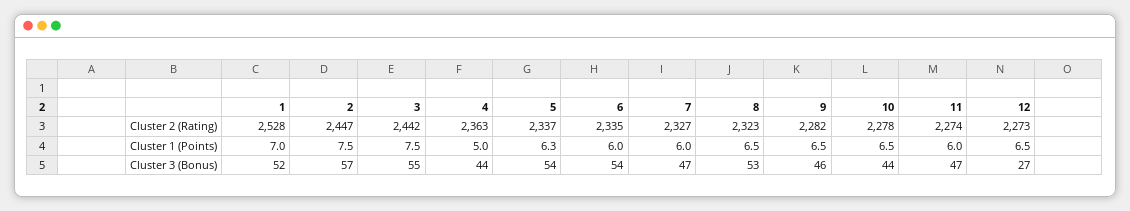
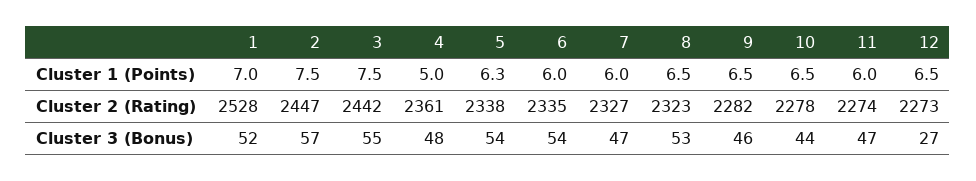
  {
    "1": {
      "Cluster 2 (Rating)": 2528,
      "Cluster 1 (Points)": 7,
      "Cluster 3 (Bonus)": 52
    },
    "2": {
      "Cluster 2 (Rating)": 2447,
      "Cluster 1 (Points)": 7.5,
      "Cluster 3 (Bonus)": 57
    },
    "3": {
      "Cluster 2 (Rating)": 2442,
      "Cluster 1 (Points)": 7.5,
      "Cluster 3 (Bonus)": 55
    },
    "4": {
-     "Cluster 2 (Rating)": 2363,
+     "Cluster 2 (Rating)": 2361,
      "Cluster 1 (Points)": 5,
-     "Cluster 3 (Bonus)": 44
+     "Cluster 3 (Bonus)": 48
    },
    "5": {
-     "Cluster 2 (Rating)": 2337,
+     "Cluster 2 (Rating)": 2338,
      "Cluster 1 (Points)": 6.3,
      "Cluster 3 (Bonus)": 54
    },
    "6": {
      "Cluster 2 (Rating)": 2335,
      "Cluster 1 (Points)": 6,
      "Cluster 3 (Bonus)": 54
    },
    "7": {
      "Cluster 2 (Rating)": 2327,
      "Cluster 1 (Points)": 6,
      "Cluster 3 (Bonus)": 47
    },
    "8": {
      "Cluster 2 (Rating)": 2323,
      "Cluster 1 (Points)": 6.5,
      "Cluster 3 (Bonus)": 53
    },
    "9": {
      "Cluster 2 (Rating)": 2282,
      "Cluster 1 (Points)": 6.5,
      "Cluster 3 (Bonus)": 46
    },
    "10": {
      "Cluster 2 (Rating)": 2278,
      "Cluster 1 (Points)": 6.5,
      "Cluster 3 (Bonus)": 44
    },
    "11": {
      "Cluster 2 (Rating)": 2274,
      "Cluster 1 (Points)": 6,
      "Cluster 3 (Bonus)": 47
    },
    "12": {
      "Cluster 2 (Rating)": 2273,
      "Cluster 1 (Points)": 6.5,
      "Cluster 3 (Bonus)": 27
    }
  }

